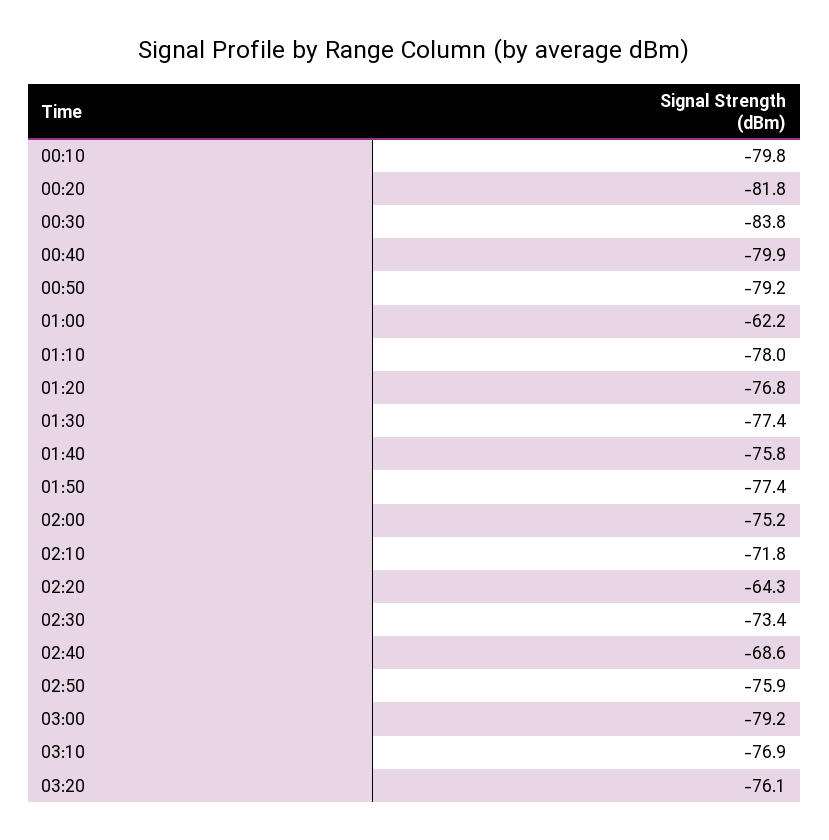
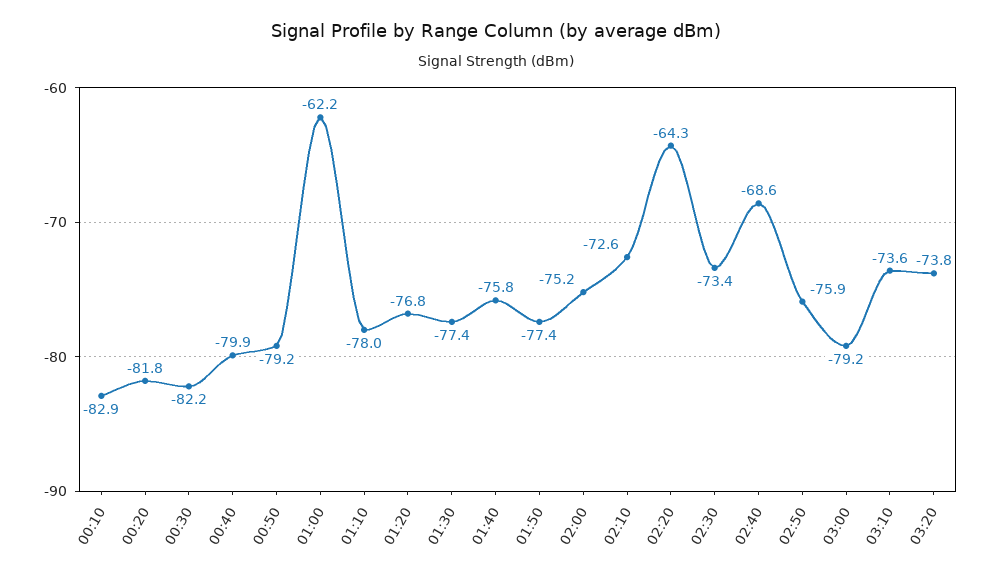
  {
-   "00:10": -79.8,
+   "00:10": -82.9,
    "00:20": -81.8,
-   "00:30": -83.8,
+   "00:30": -82.2,
    "00:40": -79.9,
    "00:50": -79.2,
    "01:00": -62.2,
    "01:10": -78,
    "01:20": -76.8,
    "01:30": -77.4,
    "01:40": -75.8,
    "01:50": -77.4,
    "02:00": -75.2,
-   "02:10": -71.8,
+   "02:10": -72.6,
    "02:20": -64.3,
    "02:30": -73.4,
    "02:40": -68.6,
    "02:50": -75.9,
    "03:00": -79.2,
-   "03:10": -76.9,
+   "03:10": -73.6,
-   "03:20": -76.1
+   "03:20": -73.8
  }

